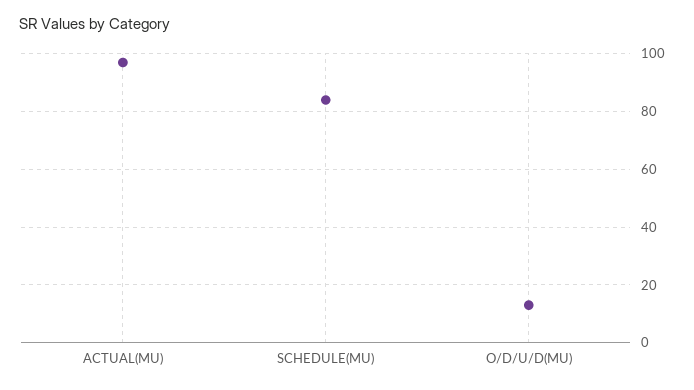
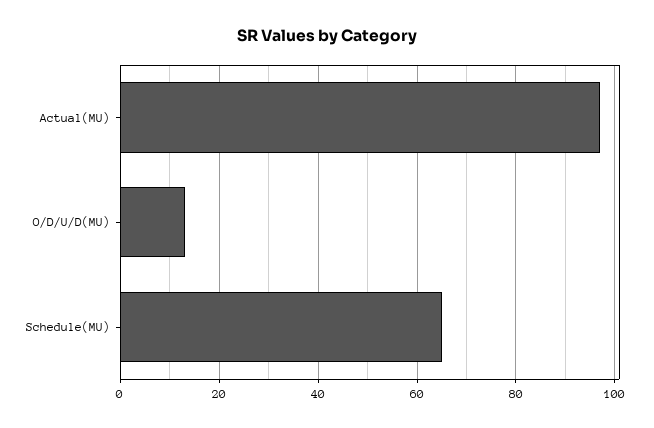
  {
    "ACTUAL(MU)": 95,
-   "SCHEDULE(MU)": 85,
+   "SCHEDULE(MU)": 65,
    "O/D/U/D(MU)": 15
  }

